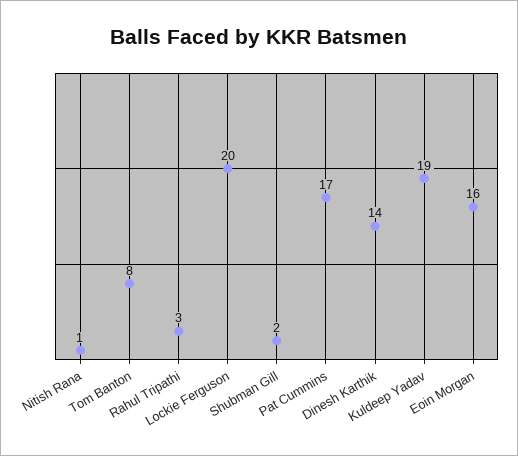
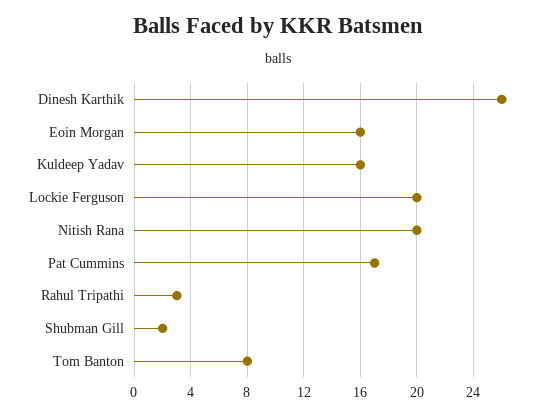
  {
-   "Nitish Rana": 1,
+   "Nitish Rana": 20,
    "Tom Banton": 8,
    "Rahul Tripathi": 3,
    "Lockie Ferguson": 20,
    "Shubman Gill": 2,
    "Pat Cummins": 17,
-   "Dinesh Karthik": 14,
+   "Dinesh Karthik": 26,
-   "Kuldeep Yadav": 19,
+   "Kuldeep Yadav": 16,
    "Eoin Morgan": 16
  }

